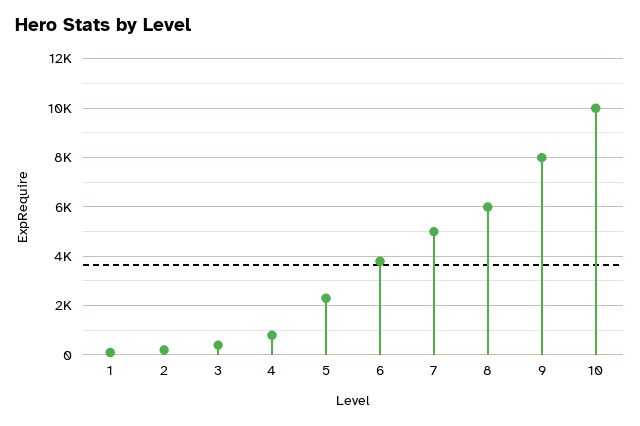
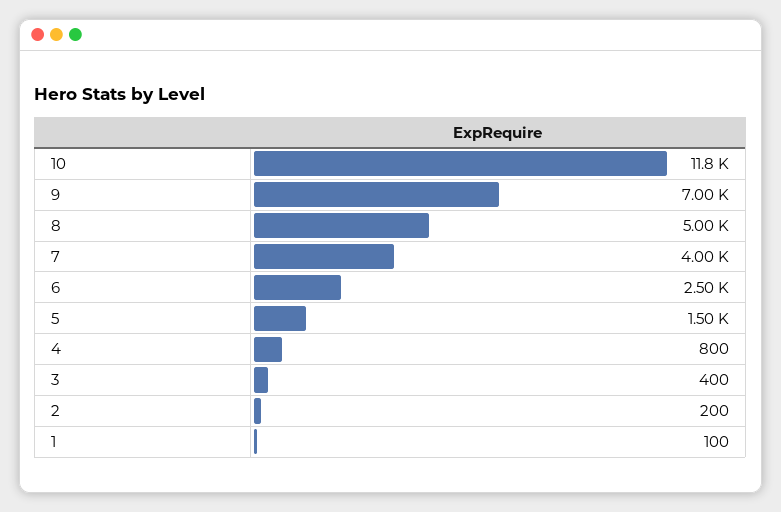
  {
    "1": 100,
    "2": 200,
    "3": 400,
    "4": 800,
-   "5": 2250,
+   "5": 1500,
-   "6": 3750,
+   "6": 2500,
-   "7": 5000,
+   "7": 4000,
-   "8": 6000,
+   "8": 5000,
-   "9": 8000,
+   "9": 7000,
-   "10": 10000
+   "10": 11800
  }

